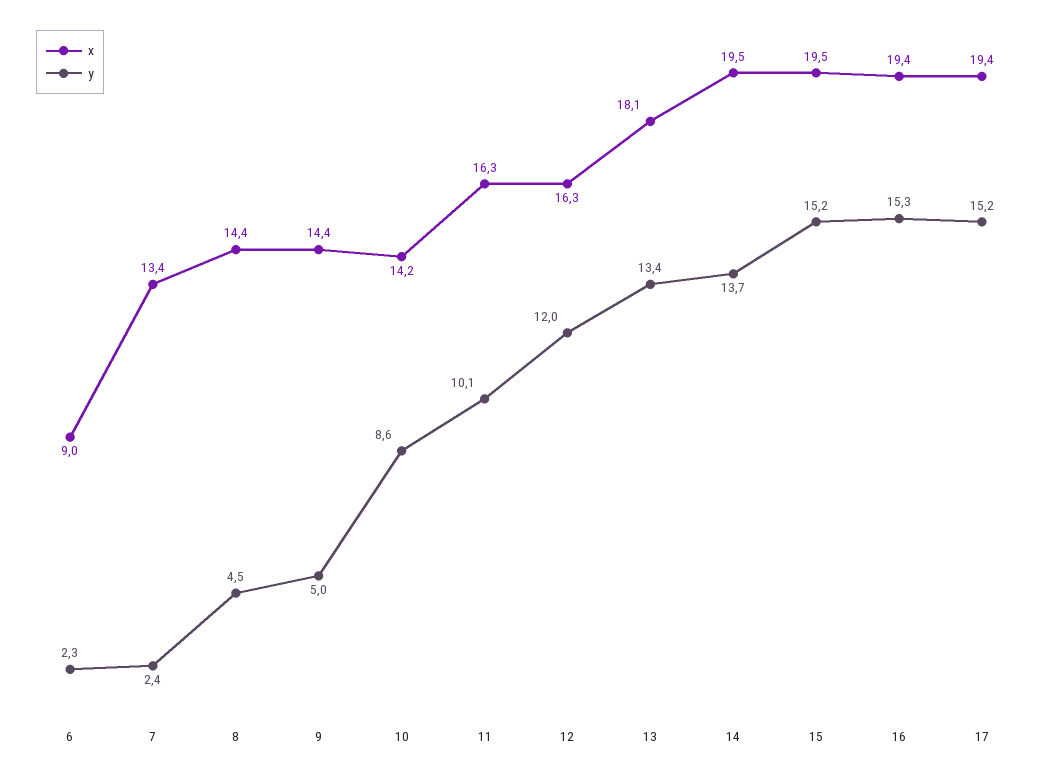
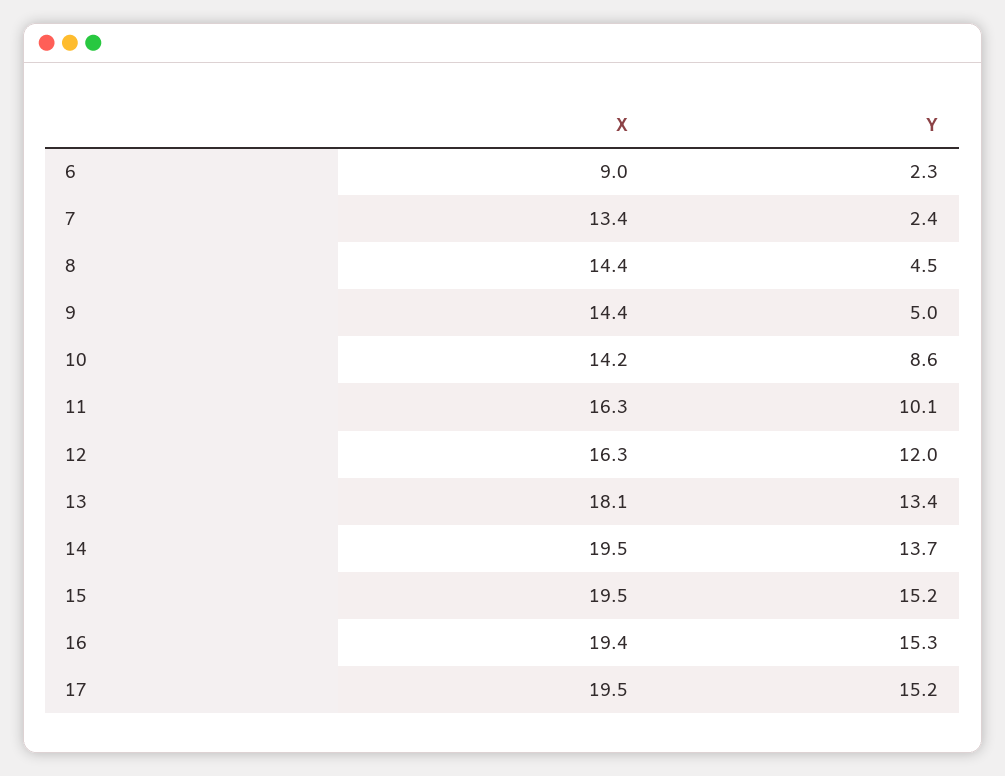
  {
    "x": {
      "6": 9,
      "7": 13.4,
      "8": 14.4,
      "9": 14.4,
      "10": 14.2,
      "11": 16.3,
      "12": 16.3,
      "13": 18.1,
      "14": 19.5,
      "15": 19.5,
      "16": 19.4,
-     "17": 19.4
+     "17": 19.5
    },
    "y": {
      "6": 2.3,
      "7": 2.4,
      "8": 4.5,
      "9": 5,
      "10": 8.6,
      "11": 10.1,
      "12": 12,
      "13": 13.4,
      "14": 13.7,
      "15": 15.2,
      "16": 15.3,
      "17": 15.2
    }
  }

